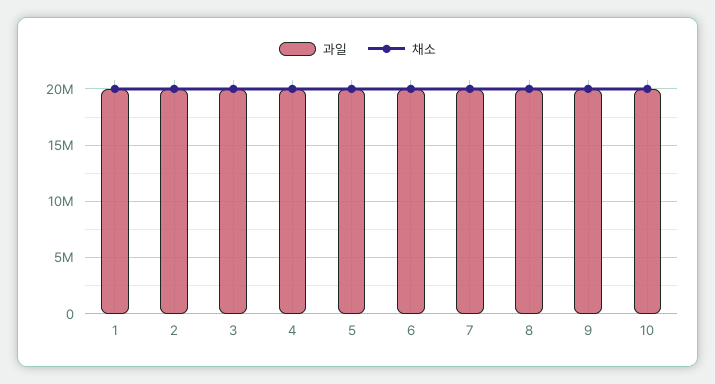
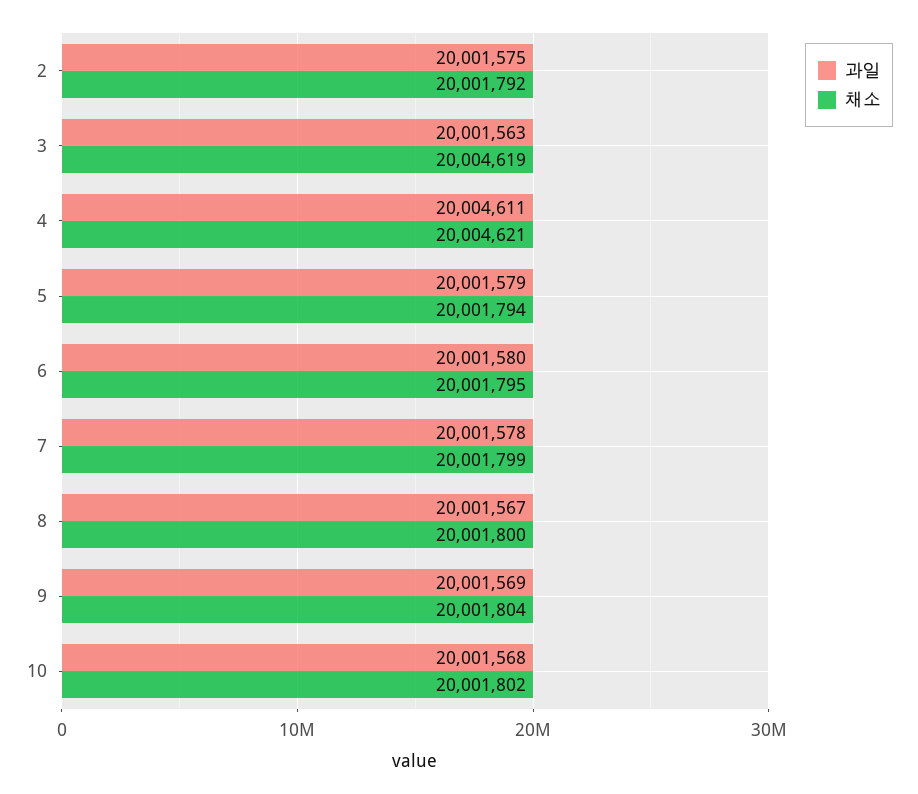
  {
    "과일": {
-     "1": 20000000,
      "2": 20001575,
      "3": 20001563,
      "4": 20004611,
      "5": 20001579,
      "6": 20001580,
      "7": 20001578,
      "8": 20001567,
      "9": 20001569,
      "10": 20001568
    },
    "채소": {
-     "1": 20000000,
      "2": 20001792,
      "3": 20004619,
      "4": 20004621,
      "5": 20001794,
      "6": 20001795,
      "7": 20001799,
      "8": 20001800,
      "9": 20001804,
      "10": 20001802
    }
  }

